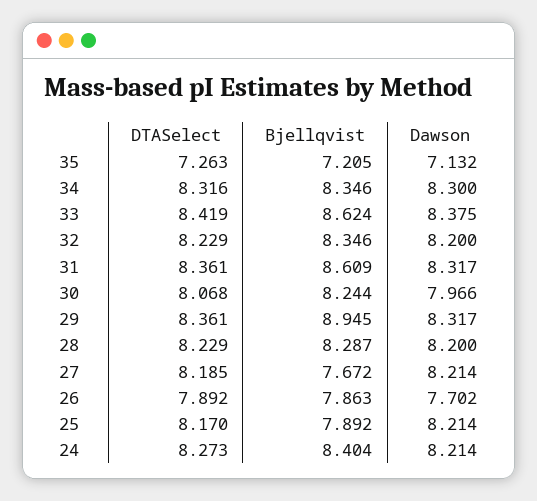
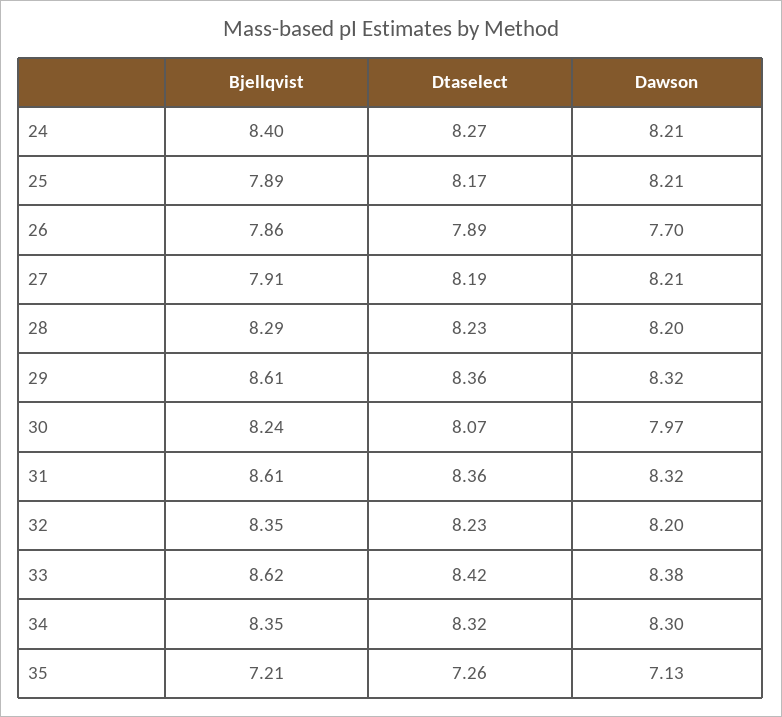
  {
    "DTASelect": {
      "35": 7.263,
      "34": 8.316,
      "33": 8.419,
      "32": 8.229,
      "31": 8.361,
      "30": 8.068,
      "29": 8.361,
      "28": 8.229,
      "27": 8.185,
      "26": 7.892,
      "25": 8.17,
      "24": 8.273
    },
    "Bjellqvist": {
      "35": 7.205,
      "34": 8.346,
      "33": 8.624,
      "32": 8.346,
      "31": 8.609,
      "30": 8.244,
-     "29": 8.945,
+     "29": 8.61,
      "28": 8.287,
-     "27": 7.672,
+     "27": 7.91,
      "26": 7.863,
      "25": 7.892,
      "24": 8.404
    },
    "Dawson": {
      "35": 7.132,
      "34": 8.3,
      "33": 8.375,
      "32": 8.2,
      "31": 8.317,
      "30": 7.966,
      "29": 8.317,
      "28": 8.2,
      "27": 8.214,
      "26": 7.702,
      "25": 8.214,
      "24": 8.214
    }
  }

